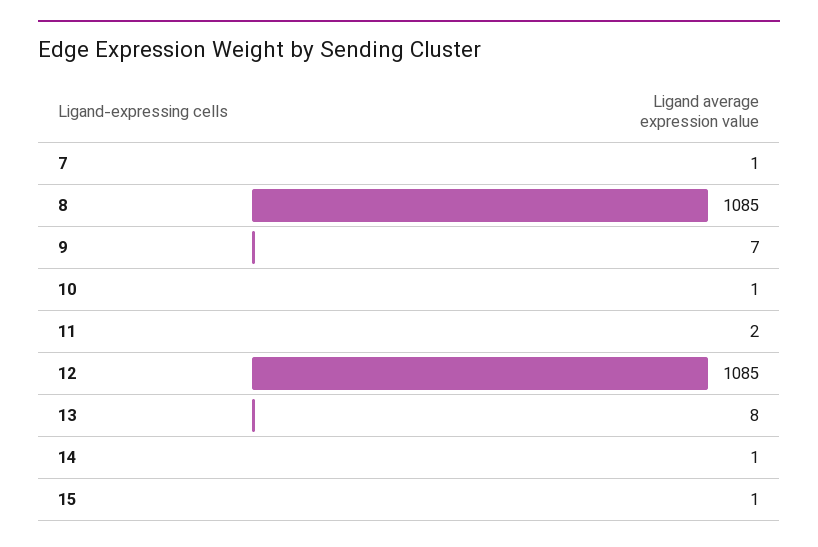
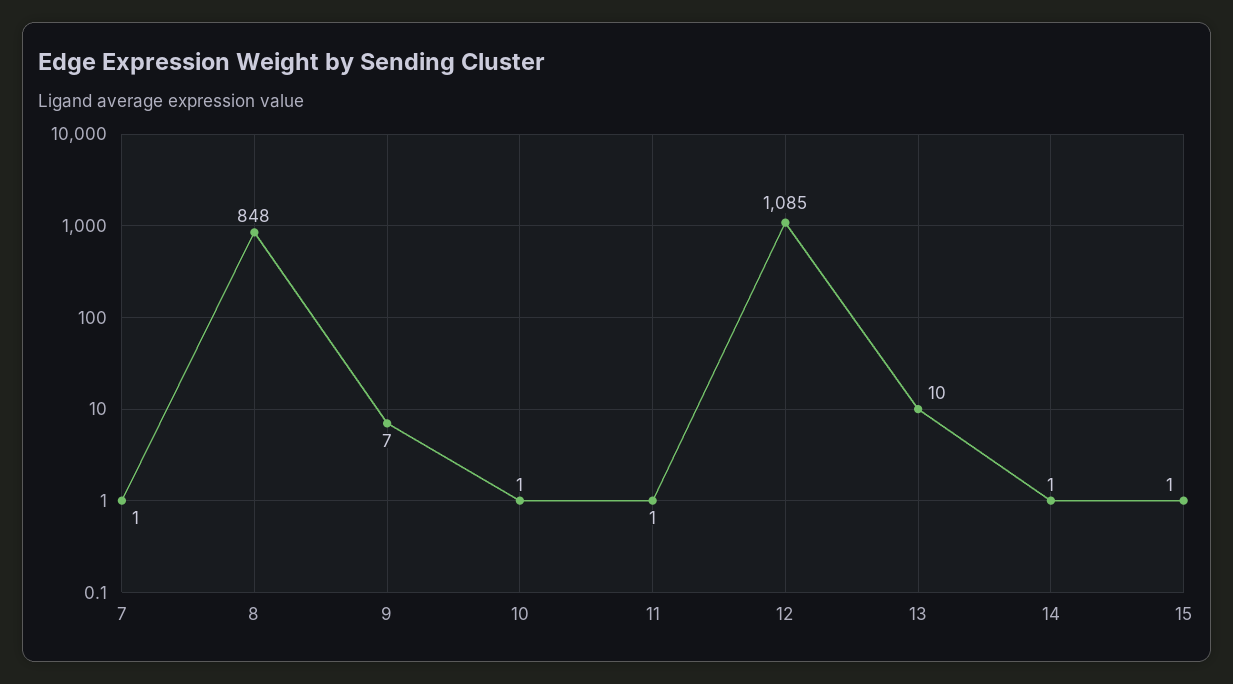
  {
    "7": 1,
-   "8": 1085,
+   "8": 848,
    "9": 7,
    "10": 1,
-   "11": 2,
+   "11": 1,
    "12": 1085,
-   "13": 8,
+   "13": 10,
    "14": 1,
    "15": 1
  }

